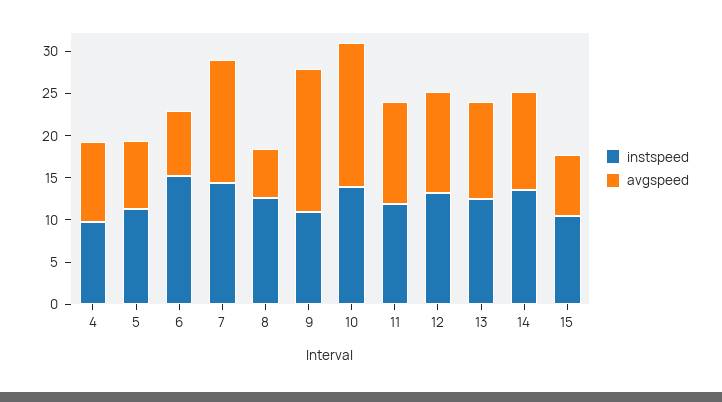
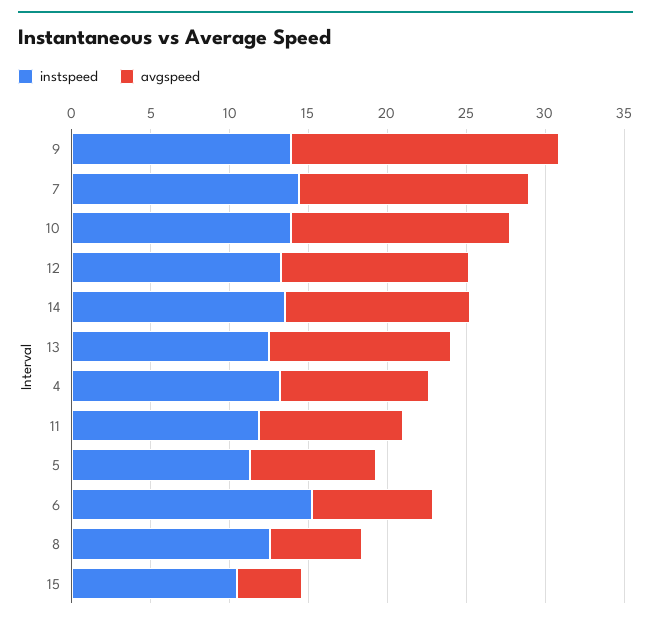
  {
    "instspeed": {
-     "4": 10,
+     "4": 13,
      "5": 11,
      "6": 15,
      "7": 14,
      "8": 13,
-     "9": 11,
+     "9": 14,
      "10": 14,
      "11": 12,
      "12": 13,
      "13": 13,
      "14": 14,
      "15": 10
    },
    "avgspeed": {
      "4": 9,
      "5": 8,
      "6": 8,
      "7": 15,
      "8": 6,
      "9": 17,
-     "10": 17,
+     "10": 14,
-     "11": 12,
+     "11": 9,
      "12": 12,
      "13": 12,
      "14": 12,
-     "15": 7
+     "15": 4
    }
  }

